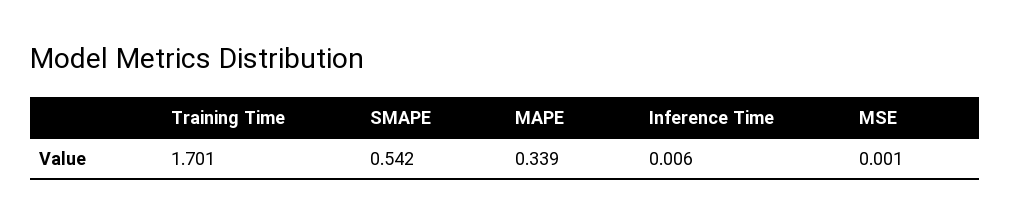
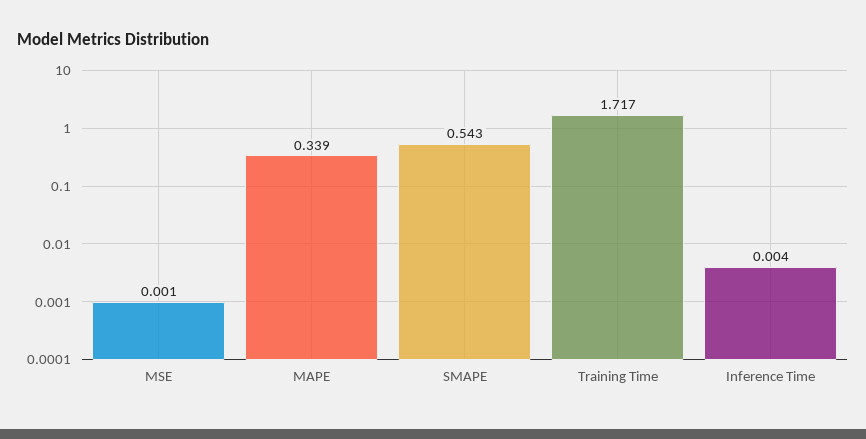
  {
-   "Training Time": 1.701,
+   "Training Time": 1.717,
-   "SMAPE": 0.542,
+   "SMAPE": 0.543,
    "MAPE": 0.339,
-   "Inference Time": 0.006,
+   "Inference Time": 0.004,
    "MSE": 0.001
  }

